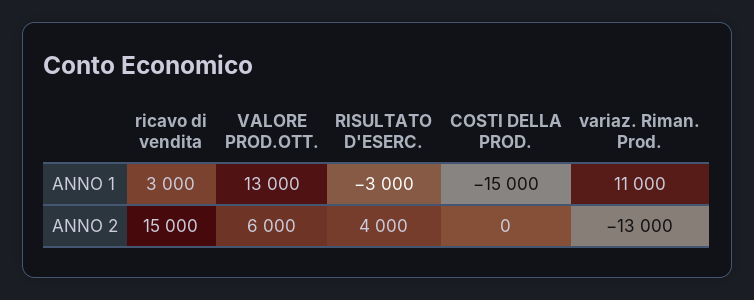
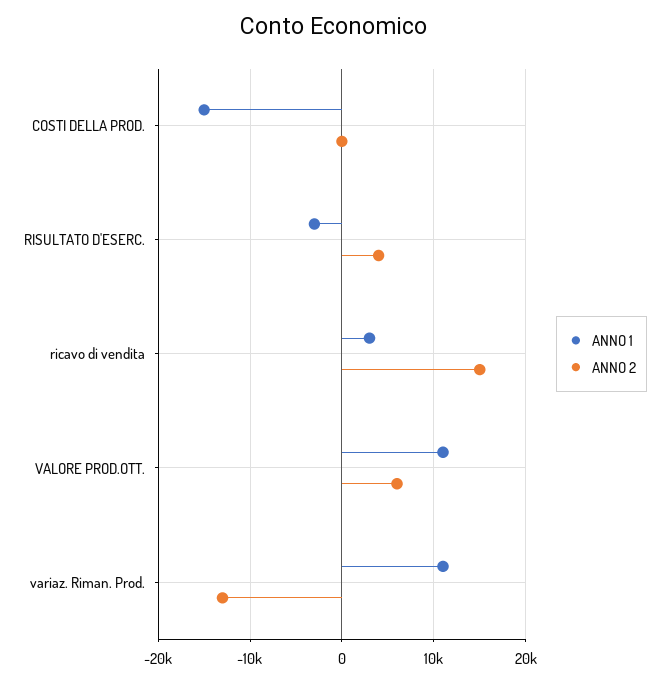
  {
    "ANNO 1": {
      "ricavo di vendita": 3000,
-     "VALORE PROD.OTT.": 13000,
+     "VALORE PROD.OTT.": 11000,
      "RISULTATO D'ESERC.": -3000,
      "COSTI DELLA PROD.": -15000,
      "variaz. Riman. Prod.": 11000
    },
    "ANNO 2": {
      "ricavo di vendita": 15000,
      "VALORE PROD.OTT.": 6000,
      "RISULTATO D'ESERC.": 4000,
      "COSTI DELLA PROD.": 0,
      "variaz. Riman. Prod.": -13000
    }
  }

